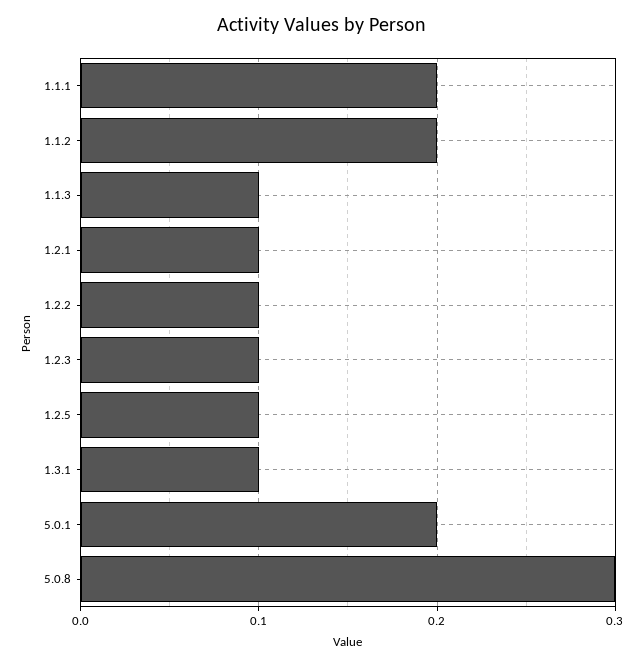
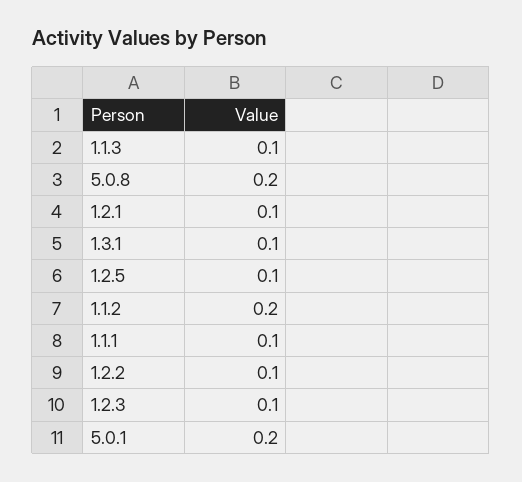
  {
-   "1.1.1": 0.2,
+   "1.1.1": 0.1,
    "1.1.2": 0.2,
    "1.1.3": 0.1,
    "1.2.1": 0.1,
    "1.2.2": 0.1,
    "1.2.3": 0.1,
    "1.2.5": 0.1,
    "1.3.1": 0.1,
    "5.0.1": 0.2,
-   "5.0.8": 0.3
+   "5.0.8": 0.2
  }

